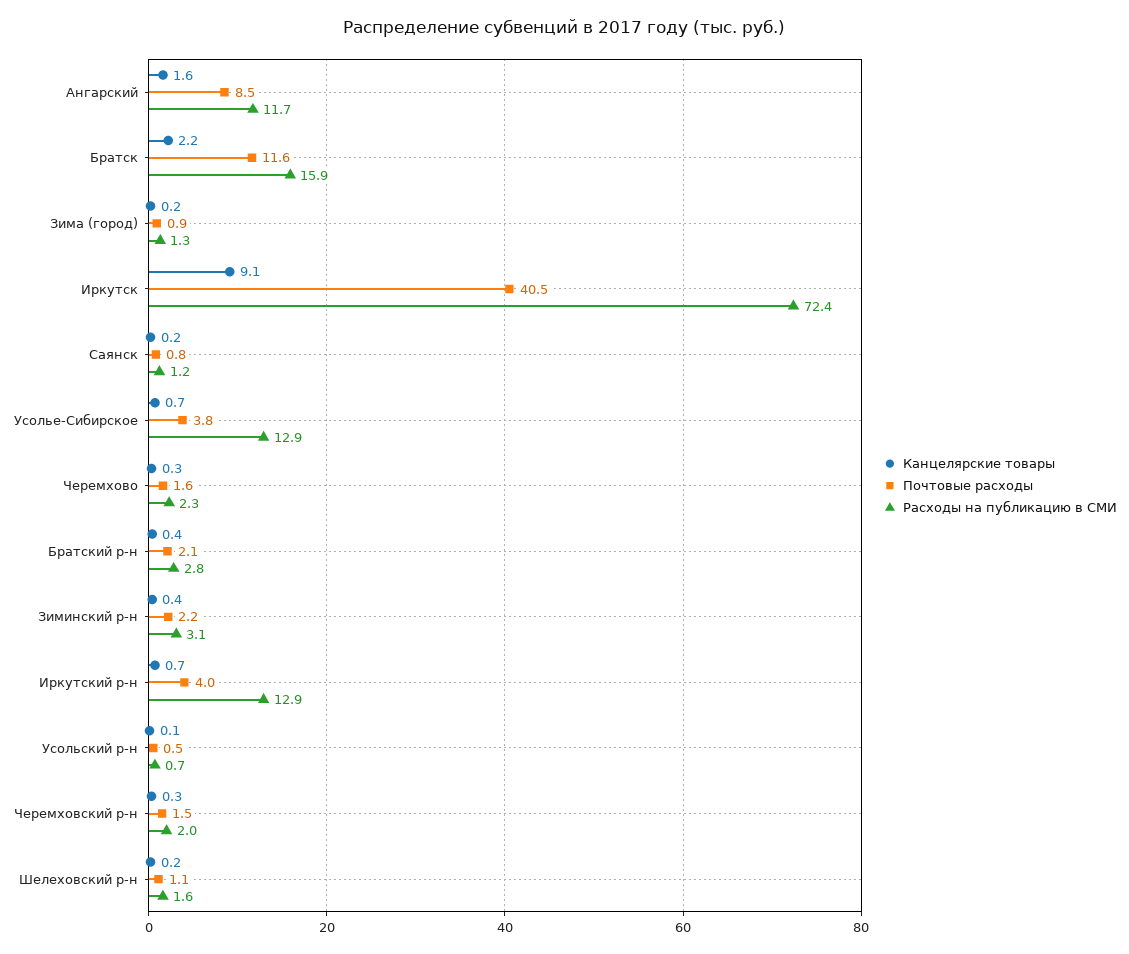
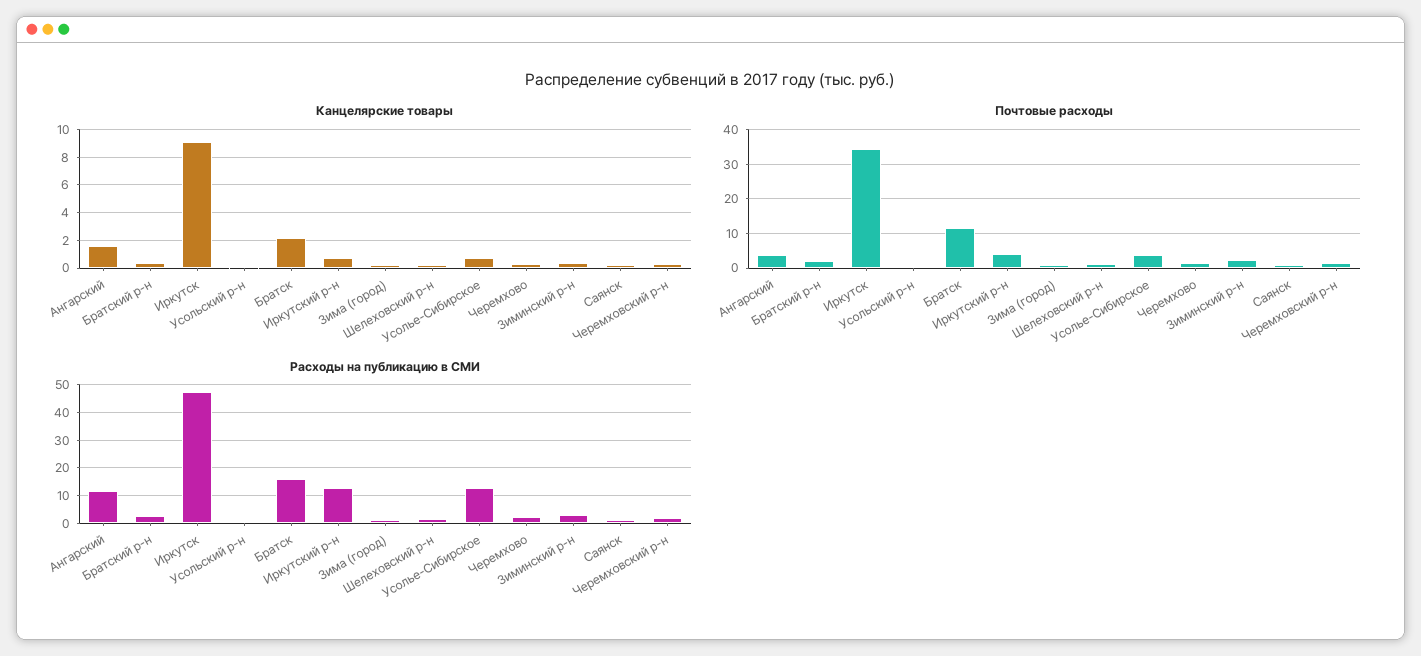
  {
    "Канцелярские товары": {
      "Ангарский": 1.6,
      "Братск": 2.2,
      "Зима (город)": 0.2,
      "Иркутск": 9.1,
      "Саянск": 0.2,
      "Усолье-Сибирское": 0.7,
      "Черемхово": 0.3,
      "Братский р-н": 0.4,
      "Зиминский р-н": 0.4,
      "Иркутский р-н": 0.7,
      "Усольский р-н": 0.1,
      "Черемховский р-н": 0.3,
      "Шелеховский р-н": 0.2
    },
    "Почтовые расходы": {
-     "Ангарский": 8.5,
+     "Ангарский": 4,
      "Братск": 11.6,
      "Зима (город)": 0.9,
-     "Иркутск": 40.5,
+     "Иркутск": 34,
      "Саянск": 0.8,
      "Усолье-Сибирское": 3.8,
      "Черемхово": 1.6,
      "Братский р-н": 2.1,
      "Зиминский р-н": 2.2,
      "Иркутский р-н": 4,
      "Усольский р-н": 0.5,
      "Черемховский р-н": 1.5,
      "Шелеховский р-н": 1.1
    },
    "Расходы на публикацию в СМИ": {
      "Ангарский": 11.7,
      "Братск": 15.9,
      "Зима (город)": 1.3,
-     "Иркутск": 72.4,
+     "Иркутск": 47.5,
      "Саянск": 1.2,
      "Усолье-Сибирское": 12.9,
      "Черемхово": 2.3,
      "Братский р-н": 2.8,
      "Зиминский р-н": 3.1,
      "Иркутский р-н": 12.9,
      "Усольский р-н": 0.7,
      "Черемховский р-н": 2,
      "Шелеховский р-н": 1.6
    }
  }

